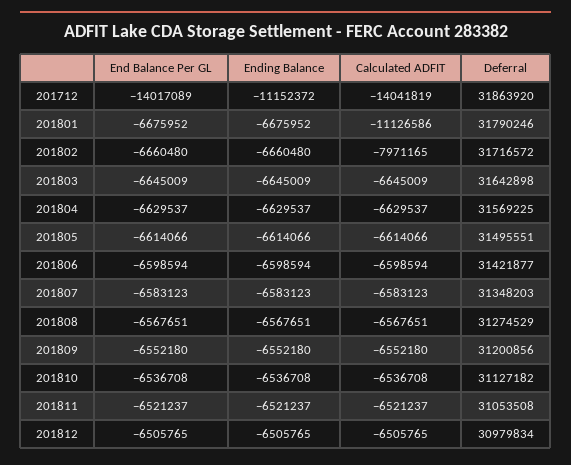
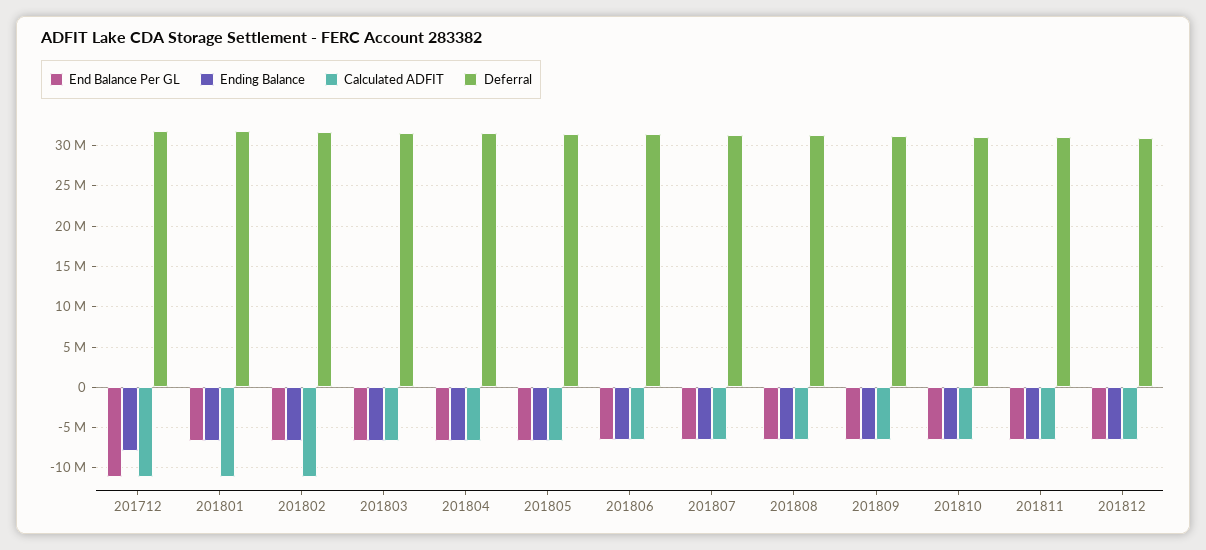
  {
    "End Balance Per GL": {
-     "201712": -14017089,
+     "201712": -11000000,
      "201801": -6675952,
      "201802": -6660480,
      "201803": -6645009,
      "201804": -6629537,
      "201805": -6614066,
      "201806": -6598594,
      "201807": -6583123,
      "201808": -6567651,
      "201809": -6552180,
      "201810": -6536708,
      "201811": -6521237,
      "201812": -6505765
    },
    "Ending Balance": {
-     "201712": -11152372,
+     "201712": -8000000,
      "201801": -6675952,
      "201802": -6660480,
      "201803": -6645009,
      "201804": -6629537,
      "201805": -6614066,
      "201806": -6598594,
      "201807": -6583123,
      "201808": -6567651,
      "201809": -6552180,
      "201810": -6536708,
      "201811": -6521237,
      "201812": -6505765
    },
    "Calculated ADFIT": {
-     "201712": -14041819,
+     "201712": -11000000,
      "201801": -11126586,
-     "201802": -7971165,
+     "201802": -11000000,
      "201803": -6645009,
      "201804": -6629537,
      "201805": -6614066,
      "201806": -6598594,
      "201807": -6583123,
      "201808": -6567651,
      "201809": -6552180,
      "201810": -6536708,
      "201811": -6521237,
      "201812": -6505765
    },
    "Deferral": {
      "201712": 31863920,
      "201801": 31790246,
      "201802": 31716572,
      "201803": 31642898,
      "201804": 31569225,
      "201805": 31495551,
      "201806": 31421877,
      "201807": 31348203,
      "201808": 31274529,
      "201809": 31200856,
      "201810": 31127182,
      "201811": 31053508,
      "201812": 30979834
    }
  }

